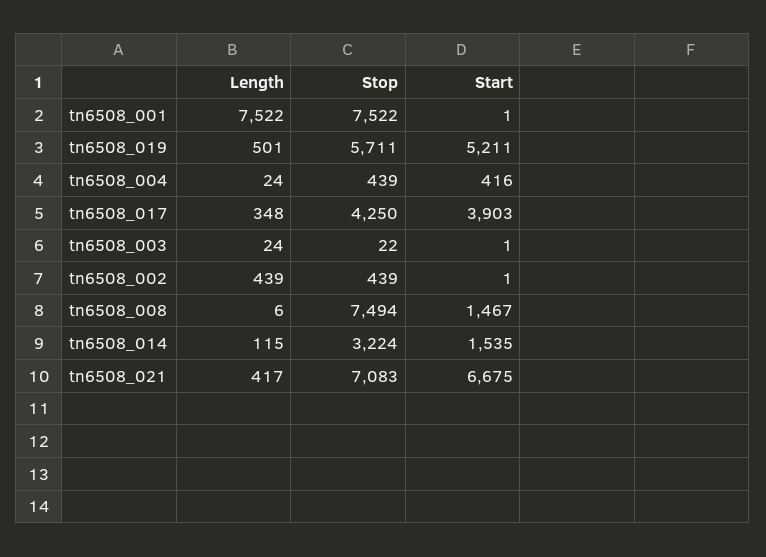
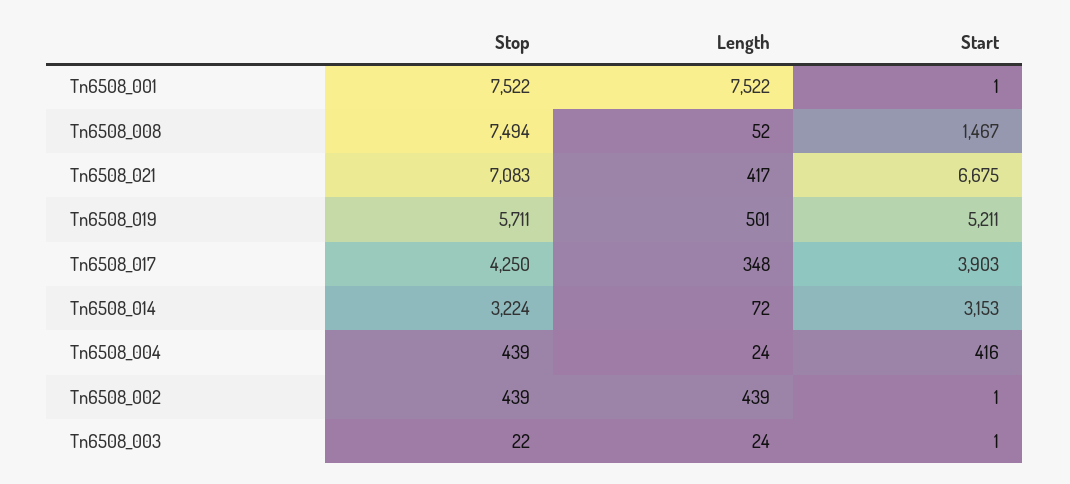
  {
    "Length": {
      "tn6508_001": 7522,
      "tn6508_019": 501,
      "tn6508_004": 24,
      "tn6508_017": 348,
      "tn6508_003": 24,
      "tn6508_002": 439,
-     "tn6508_008": 6,
+     "tn6508_008": 52,
-     "tn6508_014": 115,
+     "tn6508_014": 72,
      "tn6508_021": 417
    },
    "Stop": {
      "tn6508_001": 7522,
      "tn6508_019": 5711,
      "tn6508_004": 439,
      "tn6508_017": 4250,
      "tn6508_003": 22,
      "tn6508_002": 439,
      "tn6508_008": 7494,
      "tn6508_014": 3224,
      "tn6508_021": 7083
    },
    "Start": {
      "tn6508_001": 1,
      "tn6508_019": 5211,
      "tn6508_004": 416,
      "tn6508_017": 3903,
      "tn6508_003": 1,
      "tn6508_002": 1,
      "tn6508_008": 1467,
-     "tn6508_014": 1535,
+     "tn6508_014": 3153,
      "tn6508_021": 6675
    }
  }

